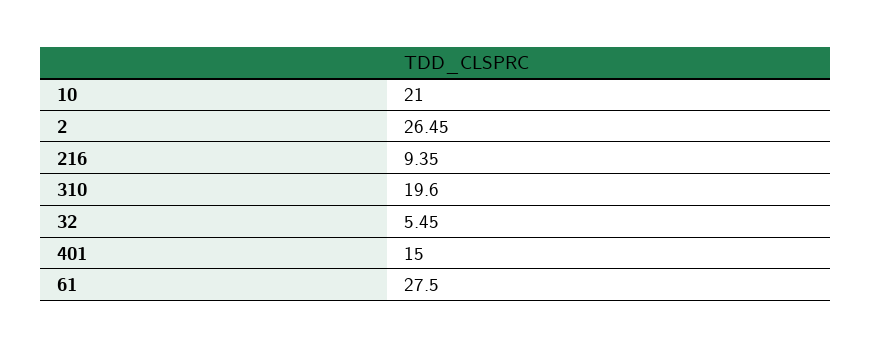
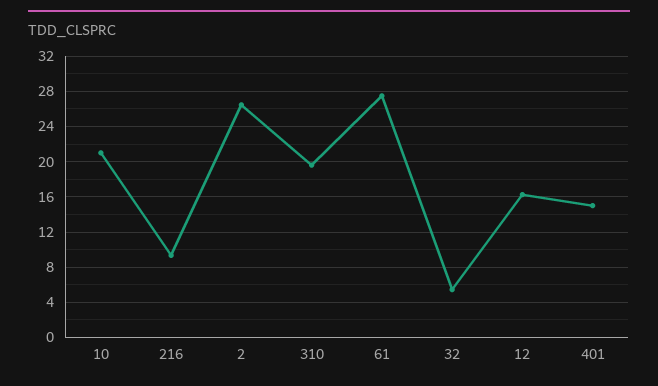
  {
    "10": 21,
    "2": 26.45,
    "216": 9.35,
    "310": 19.6,
    "32": 5.45,
    "401": 15,
-   "61": 27.5
+   "61": 27.5,
+   "12": 16
  }

